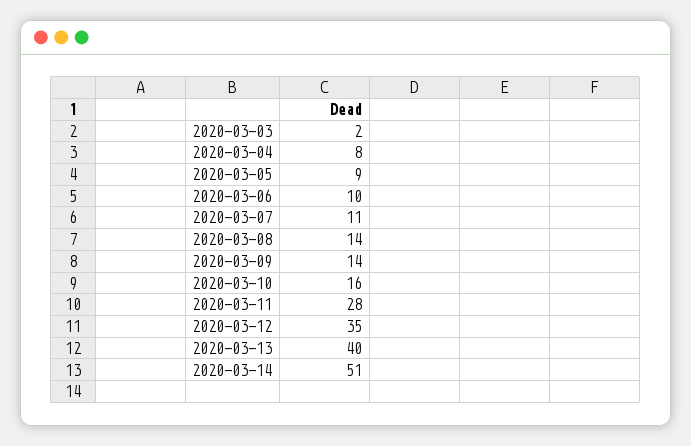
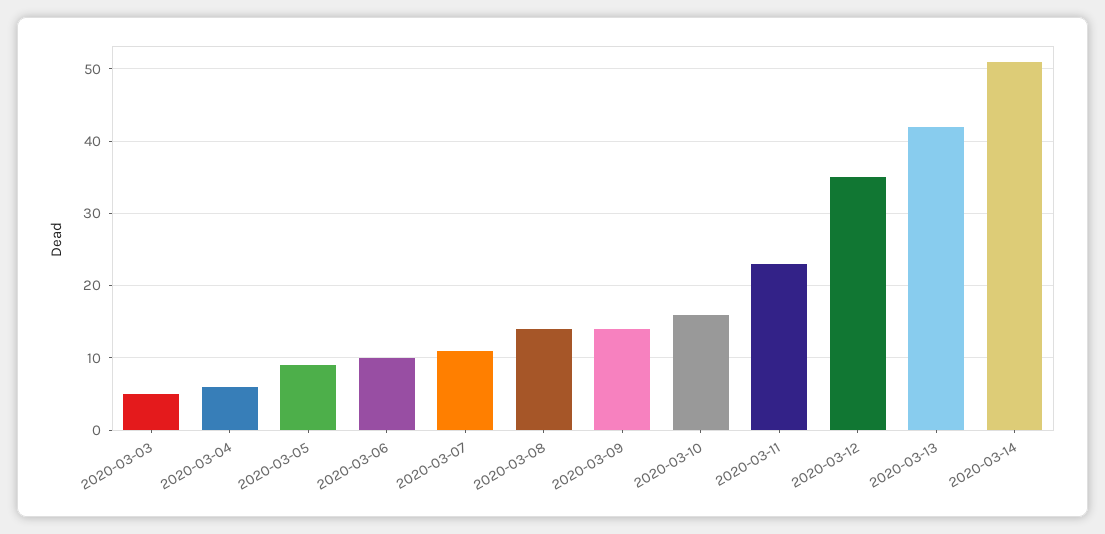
  {
-   "2020-03-03": 2,
+   "2020-03-03": 5,
-   "2020-03-04": 8,
+   "2020-03-04": 6,
    "2020-03-05": 9,
    "2020-03-06": 10,
    "2020-03-07": 11,
    "2020-03-08": 14,
    "2020-03-09": 14,
    "2020-03-10": 16,
-   "2020-03-11": 28,
+   "2020-03-11": 23,
    "2020-03-12": 35,
-   "2020-03-13": 40,
+   "2020-03-13": 42,
    "2020-03-14": 51
  }

